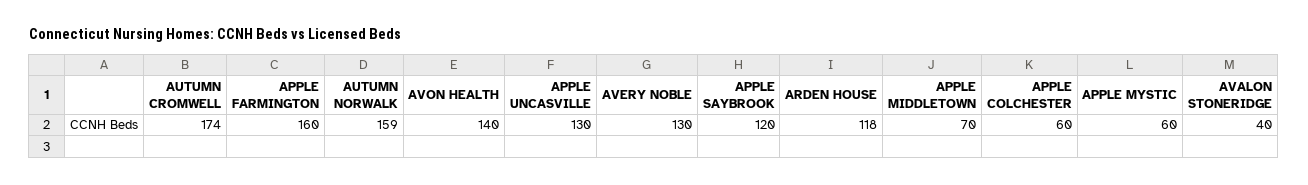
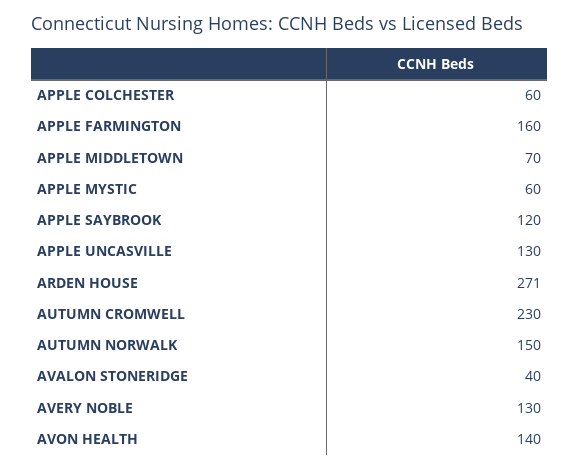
  {
-   "AUTUMN CROMWELL": 174,
+   "AUTUMN CROMWELL": 230,
    "APPLE FARMINGTON": 160,
-   "AUTUMN NORWALK": 159,
+   "AUTUMN NORWALK": 150,
    "AVON HEALTH": 140,
    "APPLE UNCASVILLE": 130,
    "AVERY NOBLE": 130,
    "APPLE SAYBROOK": 120,
-   "ARDEN HOUSE": 118,
+   "ARDEN HOUSE": 271,
    "APPLE MIDDLETOWN": 70,
    "APPLE COLCHESTER": 60,
    "APPLE MYSTIC": 60,
    "AVALON STONERIDGE": 40
  }

